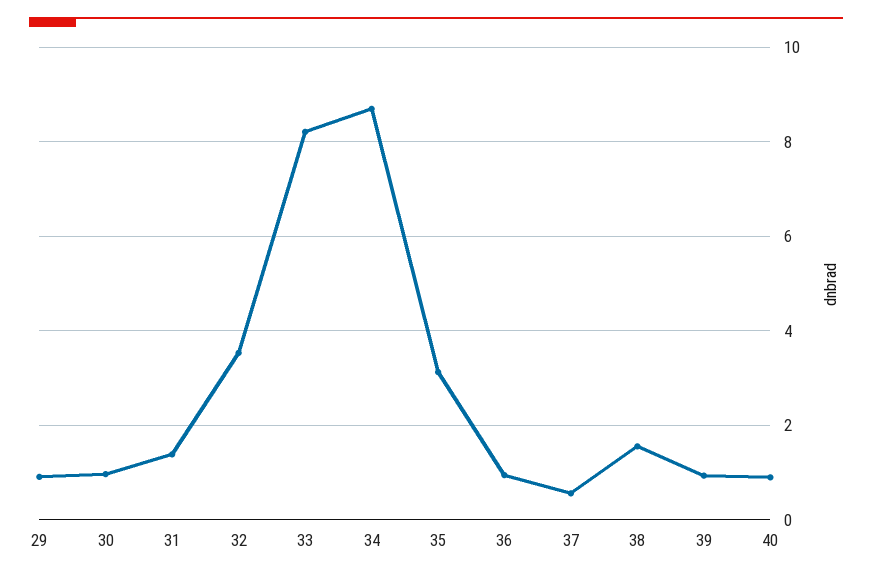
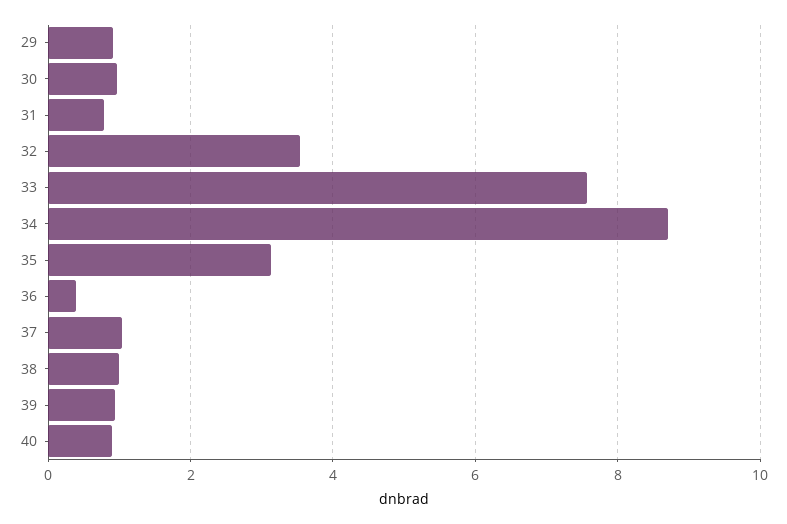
  {
    "29": 1,
    "30": 1,
-   "31": 1.4,
+   "31": 0.8,
    "32": 3.6,
-   "33": 8.2,
+   "33": 7.6,
    "34": 8.8,
    "35": 3.2,
-   "36": 1,
+   "36": 0.4,
-   "37": 0.6,
+   "37": 1,
-   "38": 1.6,
+   "38": 1,
    "39": 1,
    "40": 1
  }

